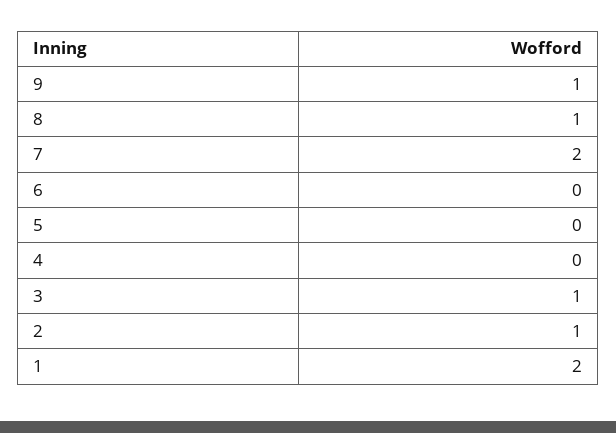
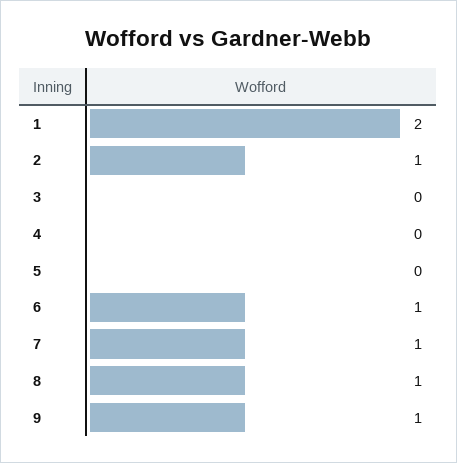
  {
    "9": 1,
    "8": 1,
-   "7": 2,
+   "7": 1,
-   "6": 0,
+   "6": 1,
    "5": 0,
    "4": 0,
-   "3": 1,
+   "3": 0,
    "2": 1,
    "1": 2
  }

